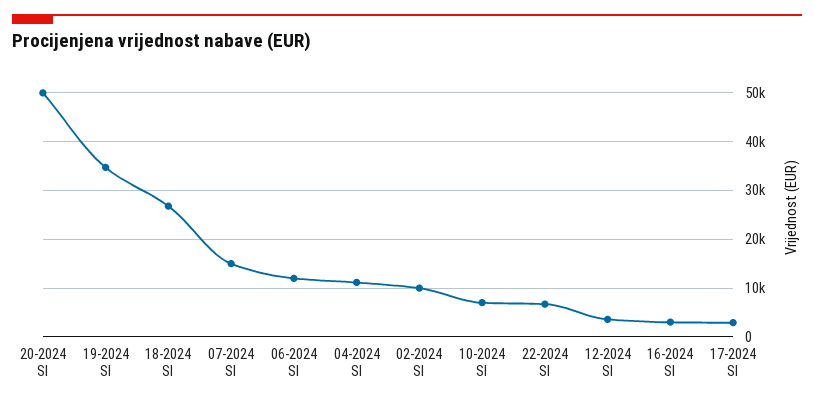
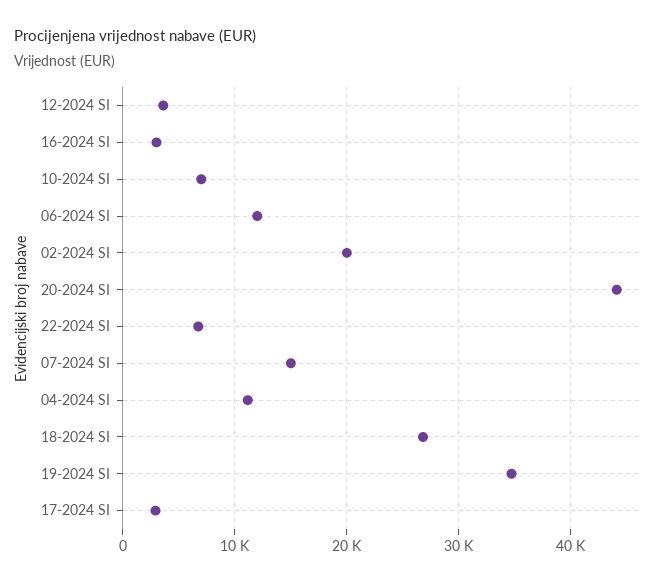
  {
-   "20-2024 SI": 50000,
+   "20-2024 SI": 44000,
    "19-2024 SI": 35000,
    "18-2024 SI": 27000,
    "07-2024 SI": 15000,
    "06-2024 SI": 12000,
    "04-2024 SI": 11000,
-   "02-2024 SI": 10000,
+   "02-2024 SI": 20000,
    "10-2024 SI": 7000,
    "22-2024 SI": 7000,
    "12-2024 SI": 4000,
    "16-2024 SI": 3000,
    "17-2024 SI": 3000
  }

